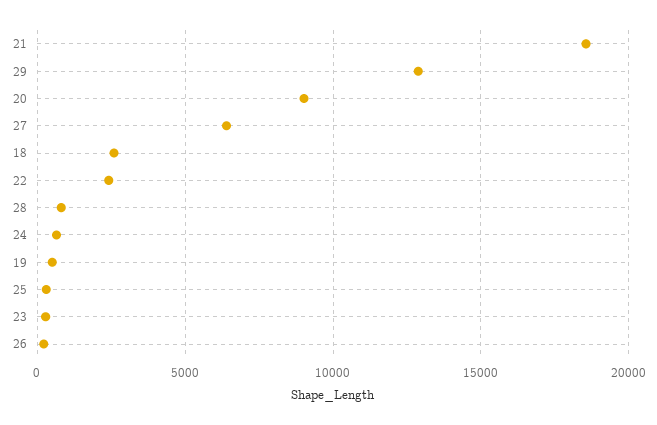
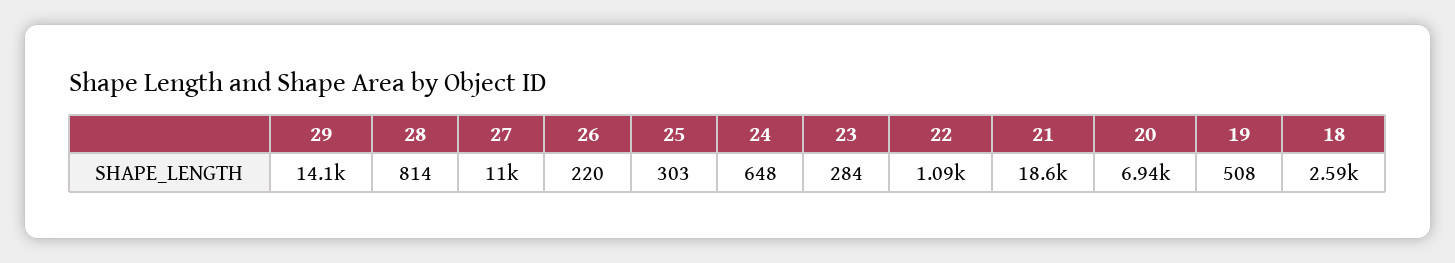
  {
    "21": 18600,
-   "29": 13000,
+   "29": 14100,
-   "20": 9000,
+   "20": 6940,
-   "27": 6500,
+   "27": 11000,
    "18": 2590,
-   "22": 2500,
+   "22": 1090,
    "28": 814,
    "24": 648,
    "19": 508,
    "25": 303,
    "23": 284,
    "26": 220
  }

